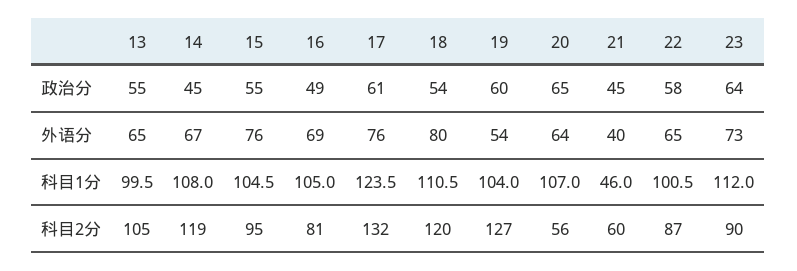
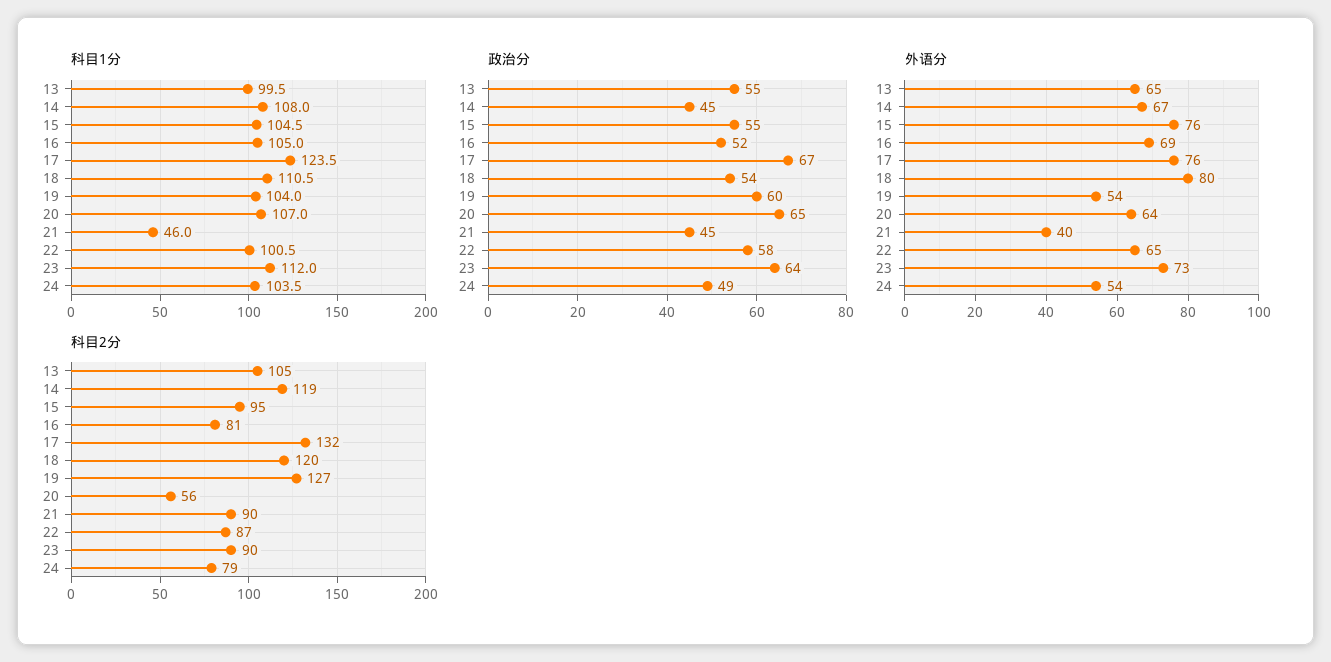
  {
    "政治分": {
      "13": 55,
      "14": 45,
      "15": 55,
-     "16": 49,
+     "16": 52,
-     "17": 61,
+     "17": 67,
      "18": 54,
      "19": 60,
      "20": 65,
      "21": 45,
      "22": 58,
-     "23": 64
+     "23": 64,
+     "24": 49
    },
    "外语分": {
      "13": 65,
      "14": 67,
      "15": 76,
      "16": 69,
      "17": 76,
      "18": 80,
      "19": 54,
      "20": 64,
      "21": 40,
      "22": 65,
-     "23": 73
+     "23": 73,
+     "24": 54
    },
    "科目1分": {
      "13": 99.5,
      "14": 108,
      "15": 104.5,
      "16": 105,
      "17": 123.5,
      "18": 110.5,
      "19": 104,
      "20": 107,
      "21": 46,
      "22": 100.5,
-     "23": 112
+     "23": 112,
+     "24": 103.5
    },
    "科目2分": {
      "13": 105,
      "14": 119,
      "15": 95,
      "16": 81,
      "17": 132,
      "18": 120,
      "19": 127,
      "20": 56,
-     "21": 60,
+     "21": 90,
      "22": 87,
-     "23": 90
+     "23": 90,
+     "24": 79
    }
  }

